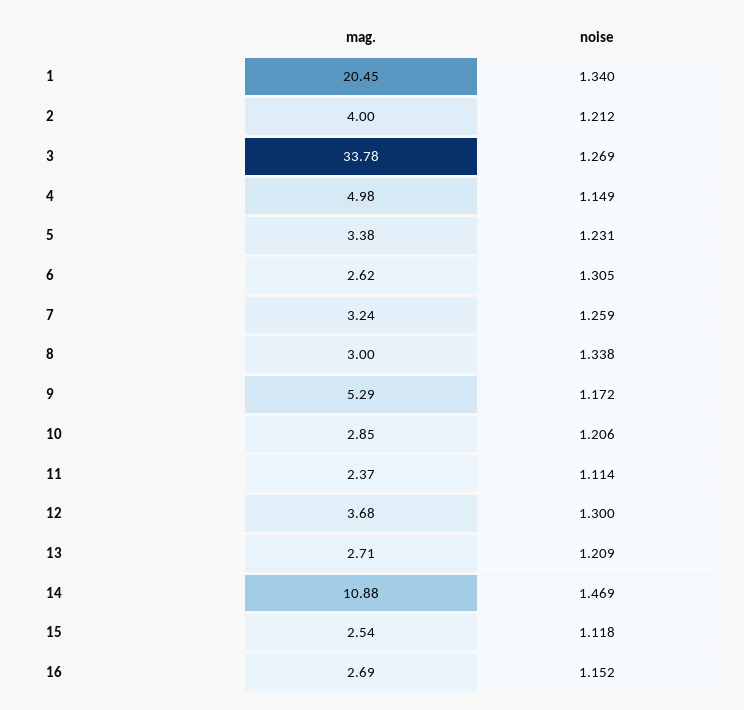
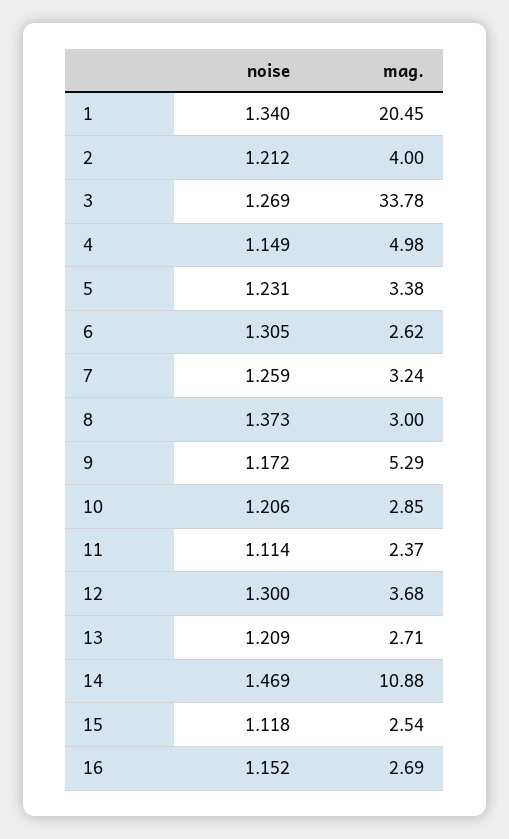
  {
    "mag.": {
      "1": 20.45,
      "2": 4,
      "3": 33.78,
      "4": 4.98,
      "5": 3.38,
      "6": 2.62,
      "7": 3.24,
      "8": 3,
      "9": 5.29,
      "10": 2.85,
      "11": 2.37,
      "12": 3.68,
      "13": 2.71,
      "14": 10.88,
      "15": 2.54,
      "16": 2.69
    },
    "noise": {
      "1": 1.34,
      "2": 1.212,
      "3": 1.269,
      "4": 1.149,
      "5": 1.231,
      "6": 1.305,
      "7": 1.259,
-     "8": 1.338,
+     "8": 1.373,
      "9": 1.172,
      "10": 1.206,
      "11": 1.114,
      "12": 1.3,
      "13": 1.209,
      "14": 1.469,
      "15": 1.118,
      "16": 1.152
    }
  }

